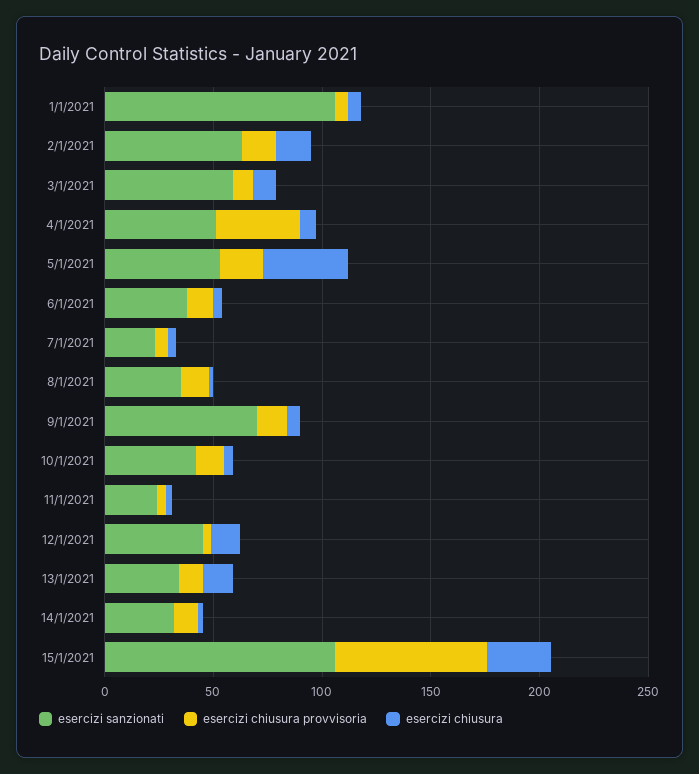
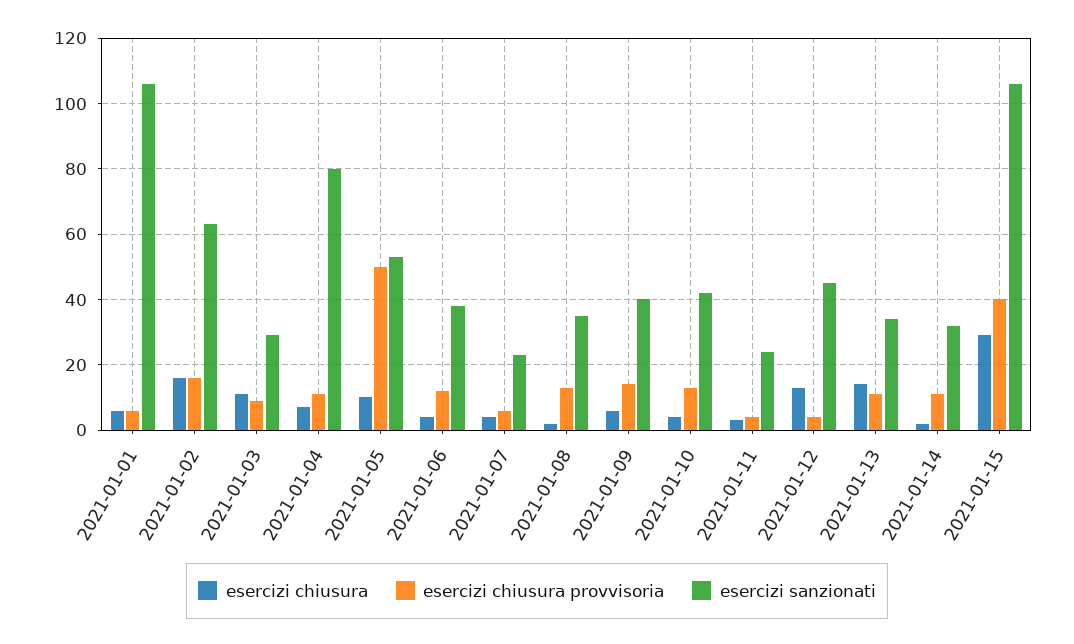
  {
    "esercizi sanzionati": {
      "1/1/2021": 105,
      "2/1/2021": 65,
-     "3/1/2021": 60,
+     "3/1/2021": 30,
-     "4/1/2021": 50,
+     "4/1/2021": 80,
      "5/1/2021": 55,
      "6/1/2021": 40,
      "7/1/2021": 25,
      "8/1/2021": 35,
-     "9/1/2021": 70,
+     "9/1/2021": 40,
      "10/1/2021": 40,
      "11/1/2021": 25,
      "12/1/2021": 45,
      "13/1/2021": 35,
      "14/1/2021": 30,
      "15/1/2021": 105
    },
    "esercizi chiusura provvisoria": {
      "1/1/2021": 5,
      "2/1/2021": 15,
      "3/1/2021": 10,
-     "4/1/2021": 40,
+     "4/1/2021": 10,
-     "5/1/2021": 20,
+     "5/1/2021": 50,
      "6/1/2021": 10,
      "7/1/2021": 5,
      "8/1/2021": 15,
      "9/1/2021": 15,
      "10/1/2021": 15,
      "11/1/2021": 5,
      "12/1/2021": 5,
      "13/1/2021": 10,
      "14/1/2021": 10,
-     "15/1/2021": 70
+     "15/1/2021": 40
    },
    "esercizi chiusura": {
      "1/1/2021": 5,
      "2/1/2021": 15,
      "3/1/2021": 10,
      "4/1/2021": 5,
-     "5/1/2021": 40,
+     "5/1/2021": 10,
      "6/1/2021": 5,
      "7/1/2021": 5,
      "8/1/2021": 0,
      "9/1/2021": 5,
      "10/1/2021": 5,
      "11/1/2021": 5,
      "12/1/2021": 15,
      "13/1/2021": 15,
      "14/1/2021": 0,
      "15/1/2021": 30
    }
  }

